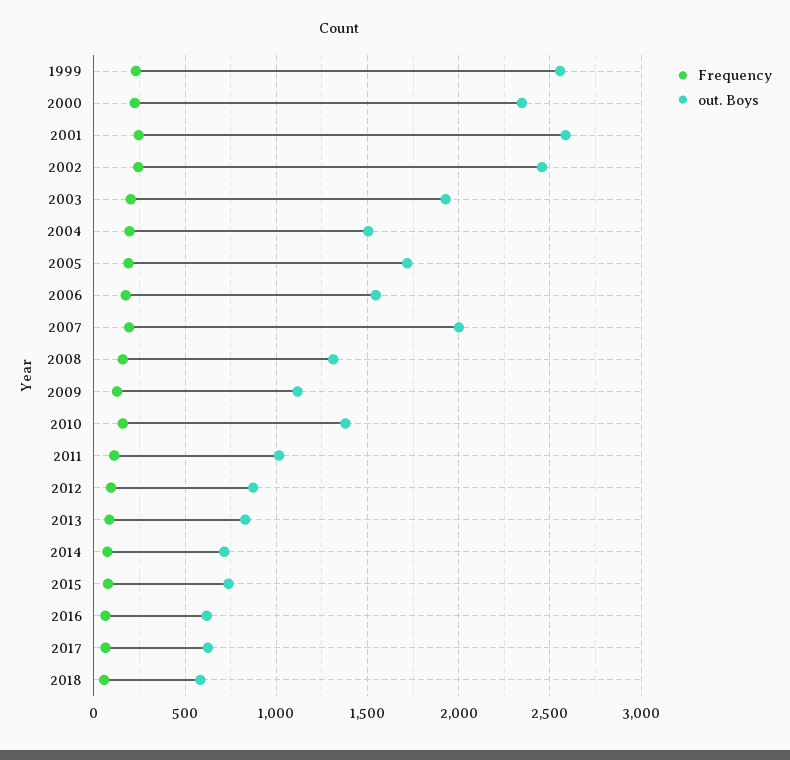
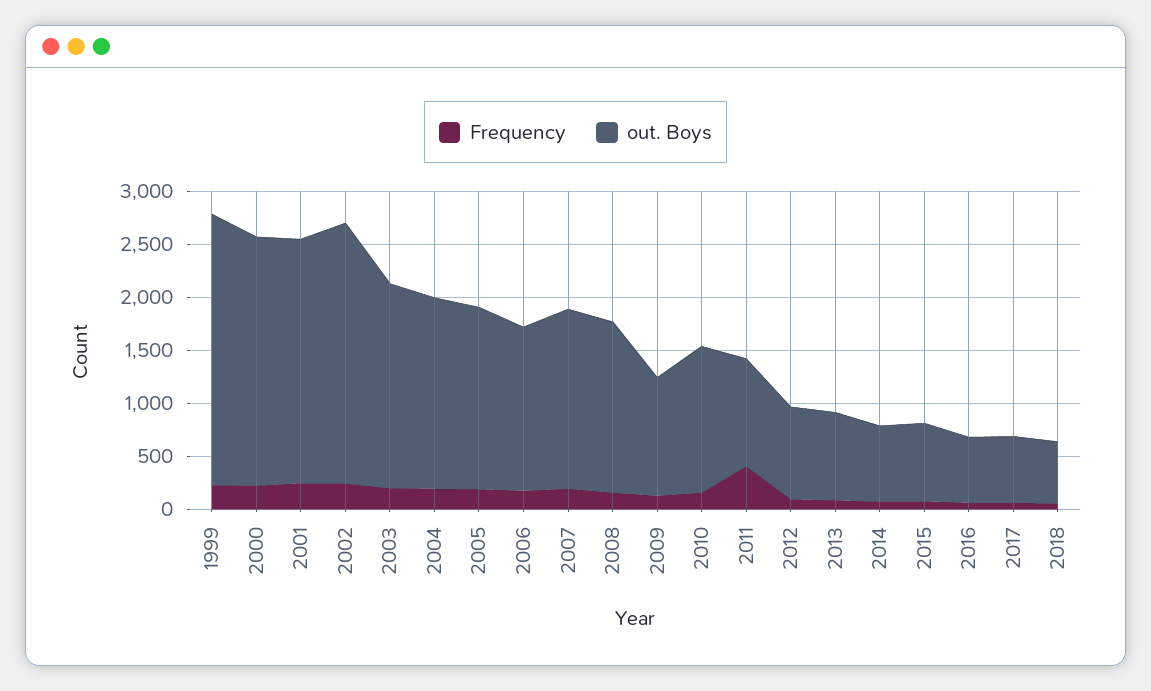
  {
    "Frequency": {
      "1999": 250,
      "2000": 200,
      "2001": 250,
      "2002": 250,
      "2003": 200,
      "2004": 200,
      "2005": 200,
      "2006": 200,
      "2007": 200,
      "2008": 150,
      "2009": 150,
      "2010": 150,
-     "2011": 100,
+     "2011": 400,
      "2012": 100,
      "2013": 100,
      "2014": 50,
      "2015": 100,
      "2016": 50,
      "2017": 50,
      "2018": 50
    },
    "out. Boys": {
      "1999": 2550,
      "2000": 2350,
-     "2001": 2600,
+     "2001": 2300,
      "2002": 2450,
      "2003": 1950,
-     "2004": 1500,
+     "2004": 1800,
      "2005": 1700,
      "2006": 1550,
-     "2007": 2000,
+     "2007": 1700,
-     "2008": 1300,
+     "2008": 1600,
      "2009": 1100,
      "2010": 1400,
      "2011": 1000,
      "2012": 850,
      "2013": 850,
      "2014": 700,
      "2015": 750,
      "2016": 600,
      "2017": 650,
      "2018": 600
    }
  }

